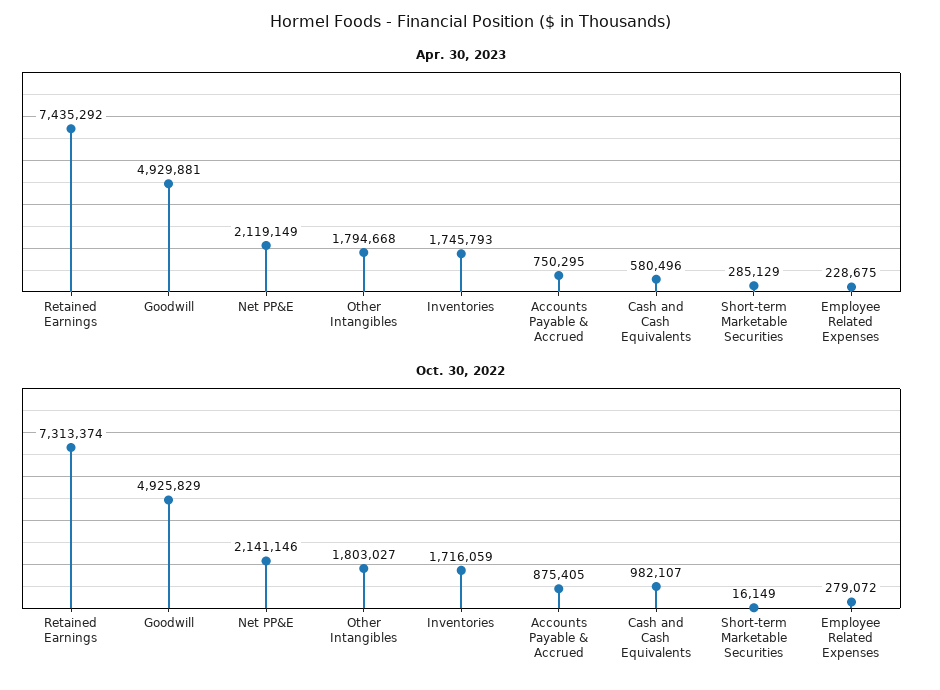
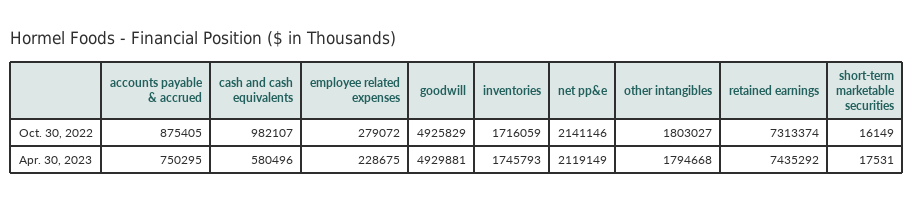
  {
    "Apr. 30, 2023": {
      "Retained Earnings": 7435292,
      "Goodwill": 4929881,
      "Net PP&E": 2119149,
      "Other Intangibles": 1794668,
      "Inventories": 1745793,
      "Accounts Payable & Accrued": 750295,
      "Cash and Cash Equivalents": 580496,
-     "Short-term Marketable Securities": 285129,
+     "Short-term Marketable Securities": 17531,
      "Employee Related Expenses": 228675
    },
    "Oct. 30, 2022": {
      "Retained Earnings": 7313374,
      "Goodwill": 4925829,
      "Net PP&E": 2141146,
      "Other Intangibles": 1803027,
      "Inventories": 1716059,
      "Accounts Payable & Accrued": 875405,
      "Cash and Cash Equivalents": 982107,
      "Short-term Marketable Securities": 16149,
      "Employee Related Expenses": 279072
    }
  }

